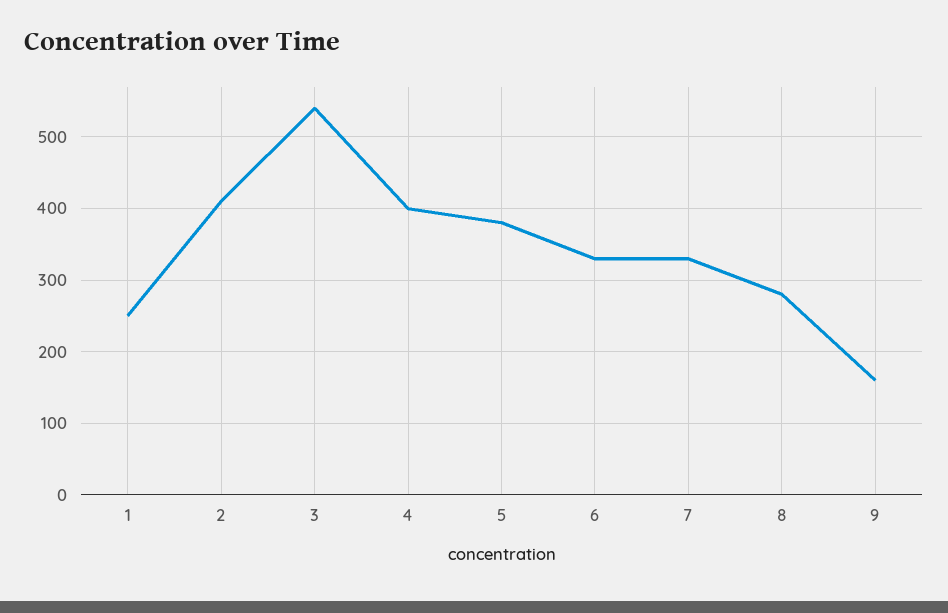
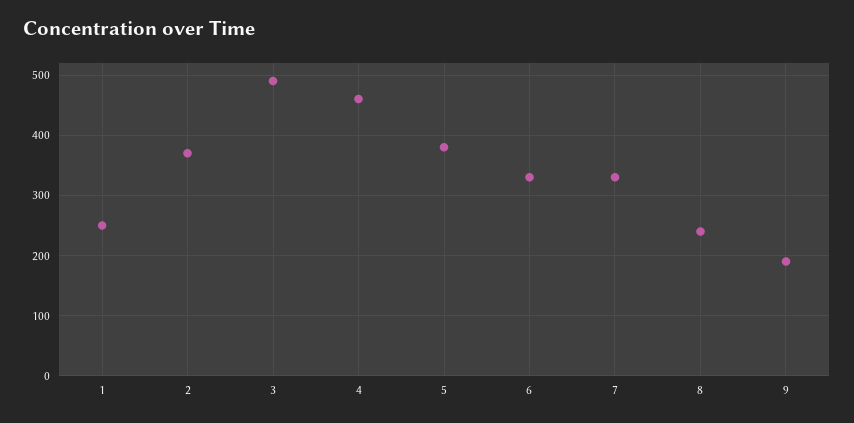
  {
    "1": 250,
-   "2": 410,
+   "2": 370,
-   "3": 540,
+   "3": 490,
-   "4": 400,
+   "4": 460,
    "5": 380,
    "6": 330,
    "7": 330,
-   "8": 280,
+   "8": 240,
-   "9": 160
+   "9": 190
  }

